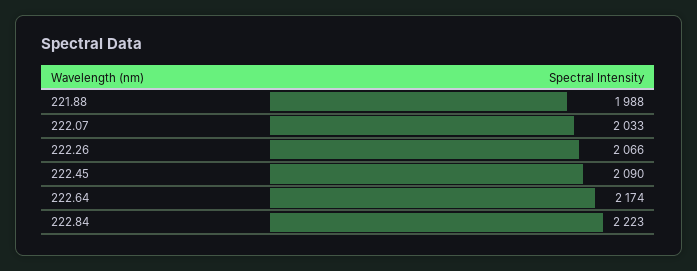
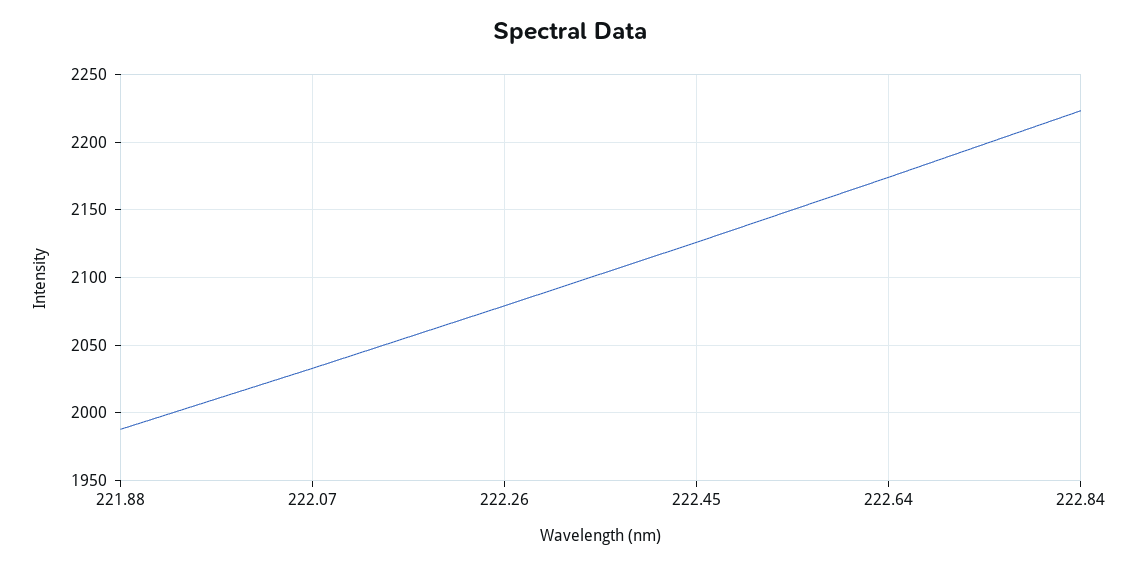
  {
    "221.88": 1988,
    "222.07": 2033,
-   "222.26": 2066,
+   "222.26": 2080,
-   "222.45": 2090,
+   "222.45": 2125,
    "222.64": 2174,
    "222.84": 2223
  }

